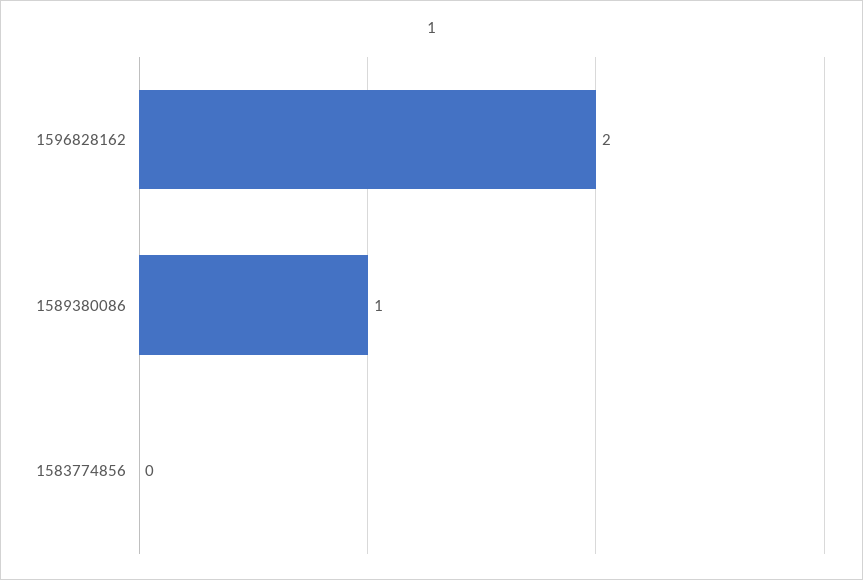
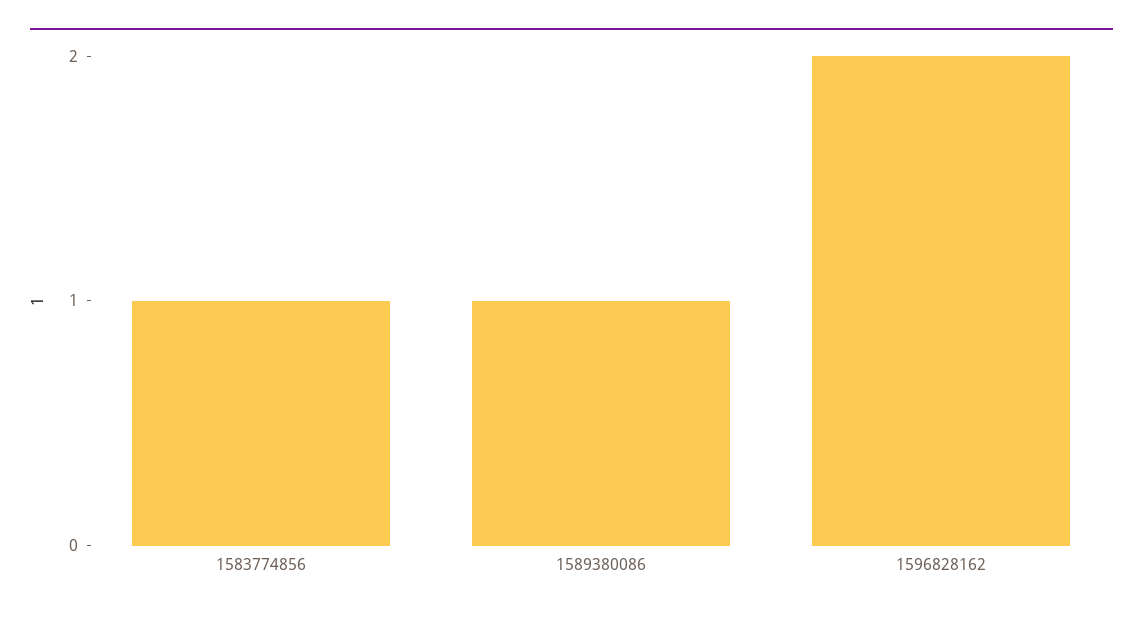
  {
    "1596828162": 2,
    "1589380086": 1,
-   "1583774856": 0
+   "1583774856": 1
  }

